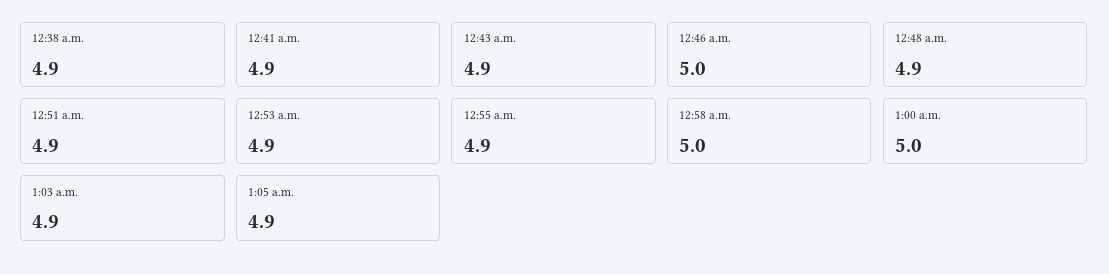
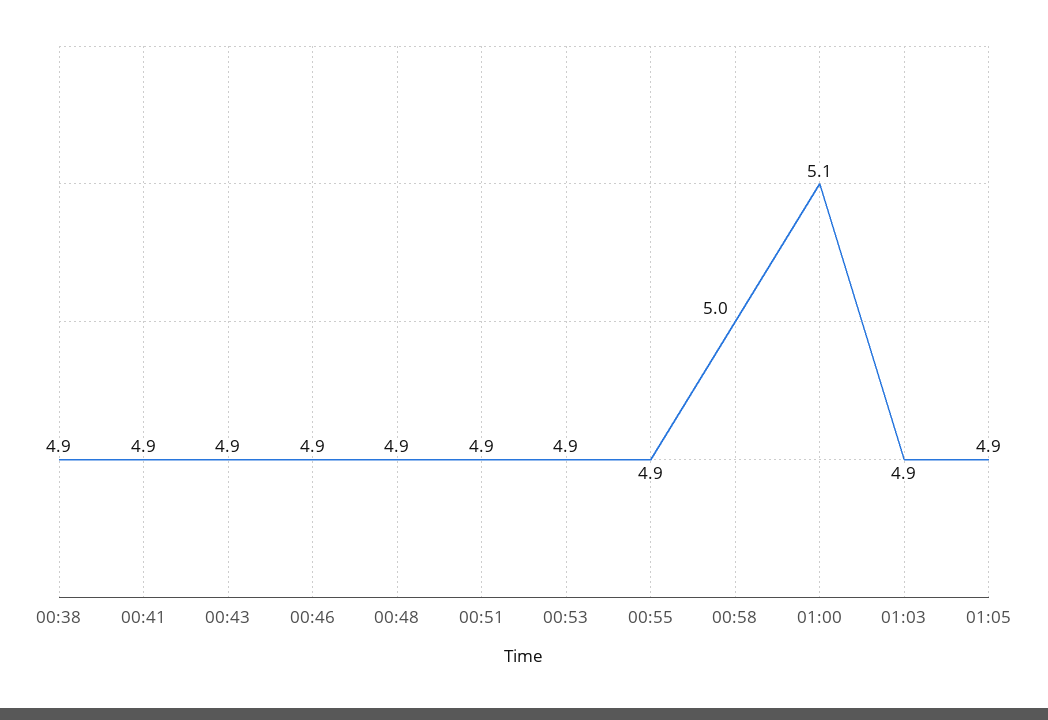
  {
    "12:38 a.m.": 4.9,
    "12:41 a.m.": 4.9,
    "12:43 a.m.": 4.9,
-   "12:46 a.m.": 5,
+   "12:46 a.m.": 4.9,
    "12:48 a.m.": 4.9,
    "12:51 a.m.": 4.9,
    "12:53 a.m.": 4.9,
    "12:55 a.m.": 4.9,
    "12:58 a.m.": 5,
-   "1:00 a.m.": 5,
+   "1:00 a.m.": 5.1,
    "1:03 a.m.": 4.9,
    "1:05 a.m.": 4.9
  }

